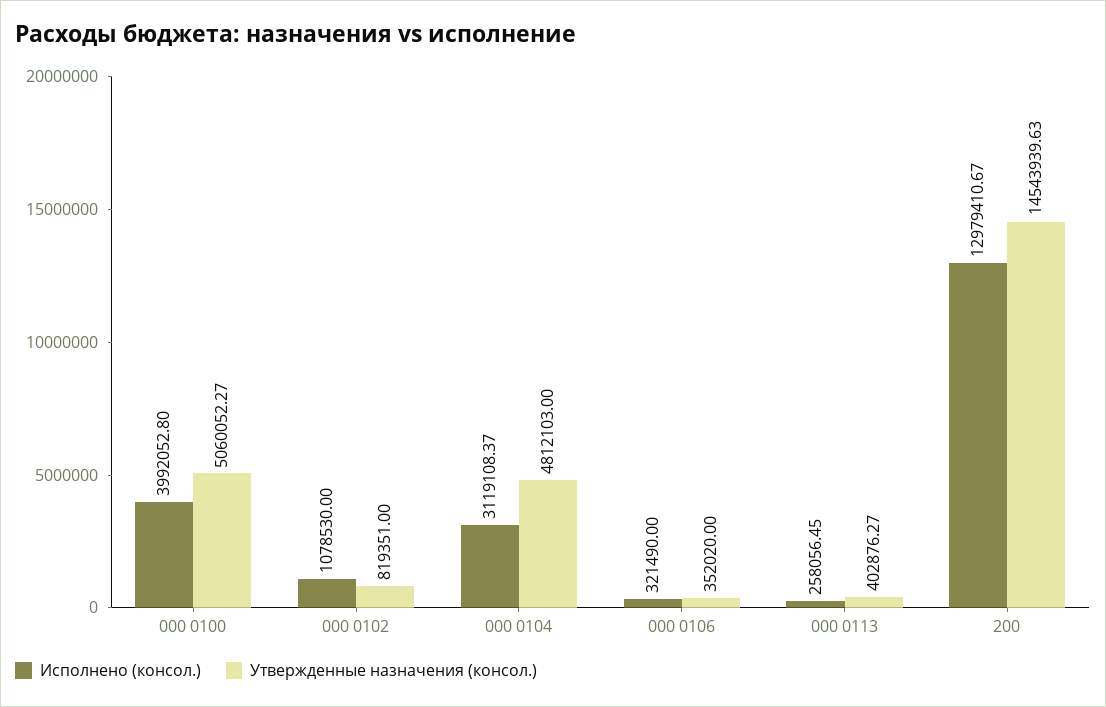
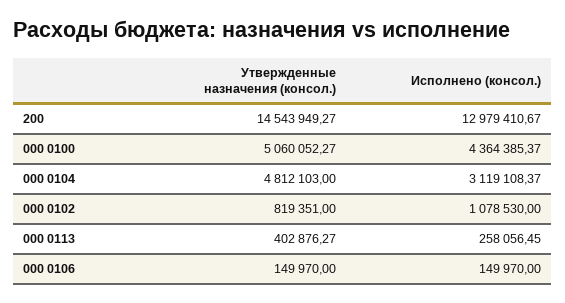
  {
    "Исполнено (консол.)": {
-     "000 0100": 3992052.8,
+     "000 0100": 4364385.37,
      "000 0102": 1078530,
      "000 0104": 3119108.37,
-     "000 0106": 321490,
+     "000 0106": 149970,
      "000 0113": 258056.45,
      "200": 12979410.67
    },
    "Утвержденные назначения (консол.)": {
      "000 0100": 5060052.27,
      "000 0102": 819351,
      "000 0104": 4812103,
-     "000 0106": 352020,
+     "000 0106": 149970,
      "000 0113": 402876.27,
-     "200": 14543939.63
+     "200": 14543949.27
    }
  }

